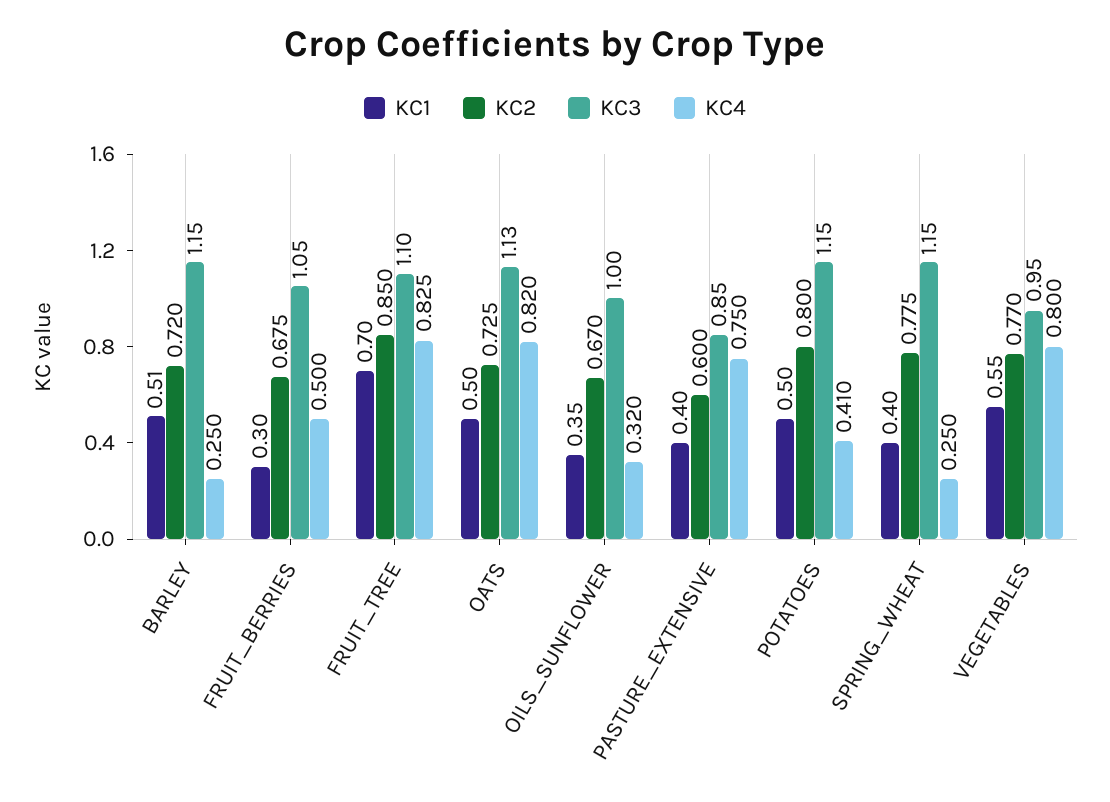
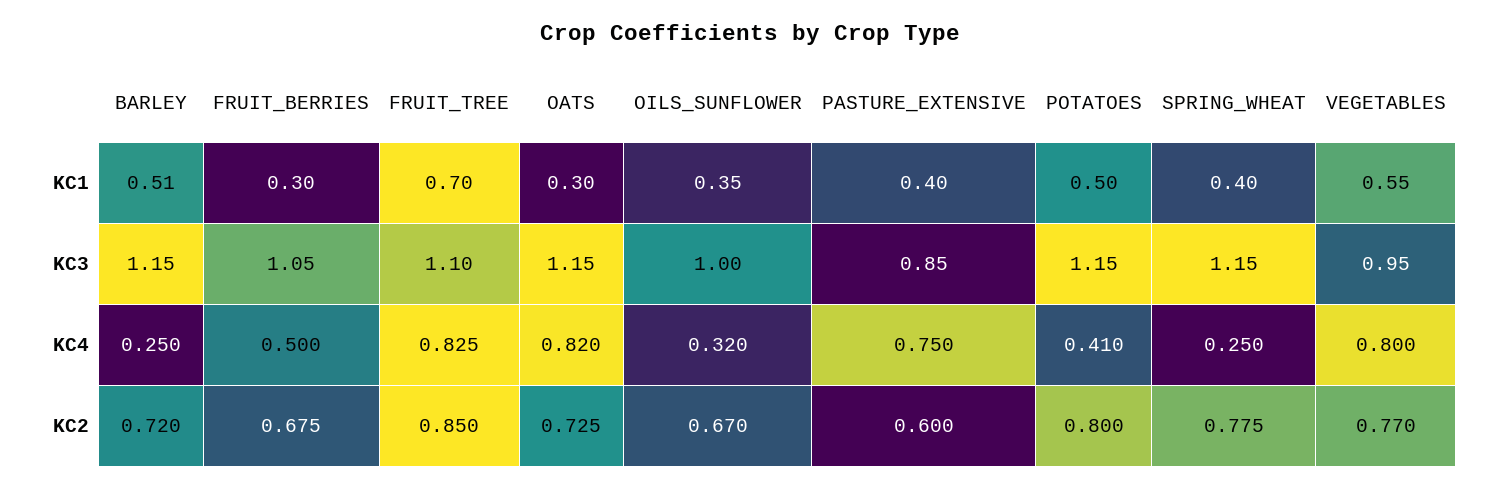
  {
    "KC1": {
      "BARLEY": 0.51,
      "FRUIT_BERRIES": 0.3,
      "FRUIT_TREE": 0.7,
-     "OATS": 0.5,
+     "OATS": 0.3,
      "OILS_SUNFLOWER": 0.35,
      "PASTURE_EXTENSIVE": 0.4,
      "POTATOES": 0.5,
      "SPRING_WHEAT": 0.4,
      "VEGETABLES": 0.55
    },
    "KC2": {
      "BARLEY": 0.72,
      "FRUIT_BERRIES": 0.675,
      "FRUIT_TREE": 0.85,
      "OATS": 0.725,
      "OILS_SUNFLOWER": 0.67,
      "PASTURE_EXTENSIVE": 0.6,
      "POTATOES": 0.8,
      "SPRING_WHEAT": 0.775,
      "VEGETABLES": 0.77
    },
    "KC3": {
      "BARLEY": 1.15,
      "FRUIT_BERRIES": 1.05,
      "FRUIT_TREE": 1.1,
-     "OATS": 1.13,
+     "OATS": 1.15,
      "OILS_SUNFLOWER": 1,
      "PASTURE_EXTENSIVE": 0.85,
      "POTATOES": 1.15,
      "SPRING_WHEAT": 1.15,
      "VEGETABLES": 0.95
    },
    "KC4": {
      "BARLEY": 0.25,
      "FRUIT_BERRIES": 0.5,
      "FRUIT_TREE": 0.825,
      "OATS": 0.82,
      "OILS_SUNFLOWER": 0.32,
      "PASTURE_EXTENSIVE": 0.75,
      "POTATOES": 0.41,
      "SPRING_WHEAT": 0.25,
      "VEGETABLES": 0.8
    }
  }

